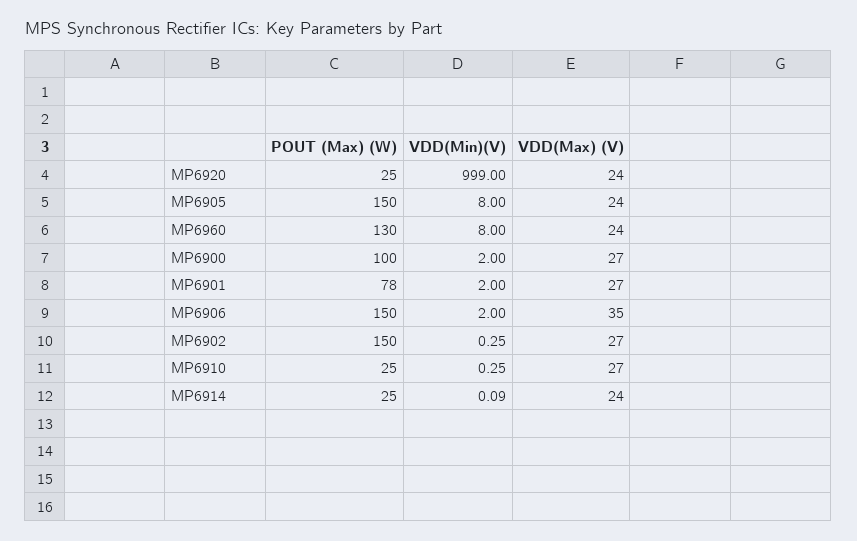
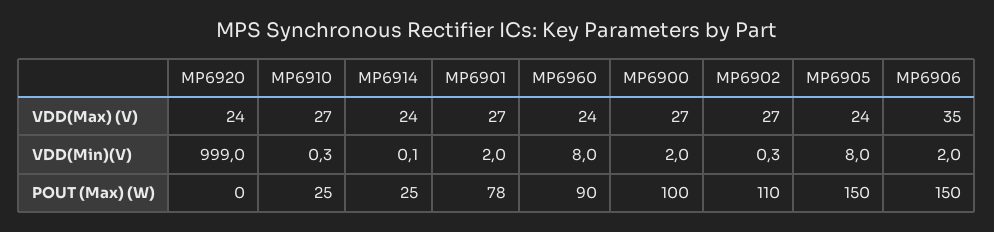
  {
    "POUT (Max) (W)": {
-     "MP6920": 25,
+     "MP6920": 0,
      "MP6905": 150,
-     "MP6960": 130,
+     "MP6960": 90,
      "MP6900": 100,
      "MP6901": 78,
      "MP6906": 150,
-     "MP6902": 150,
+     "MP6902": 110,
      "MP6910": 25,
      "MP6914": 25
    },
    "VDD(Min)(V)": {
      "MP6920": 999,
      "MP6905": 8,
      "MP6960": 8,
      "MP6900": 2,
      "MP6901": 2,
      "MP6906": 2,
      "MP6902": 0.25,
      "MP6910": 0.25,
      "MP6914": 0.09
    },
    "VDD(Max) (V)": {
      "MP6920": 24,
      "MP6905": 24,
      "MP6960": 24,
      "MP6900": 27,
      "MP6901": 27,
      "MP6906": 35,
      "MP6902": 27,
      "MP6910": 27,
      "MP6914": 24
    }
  }

